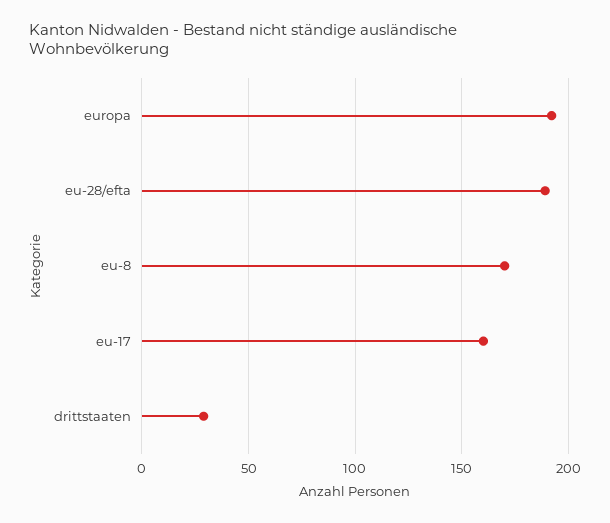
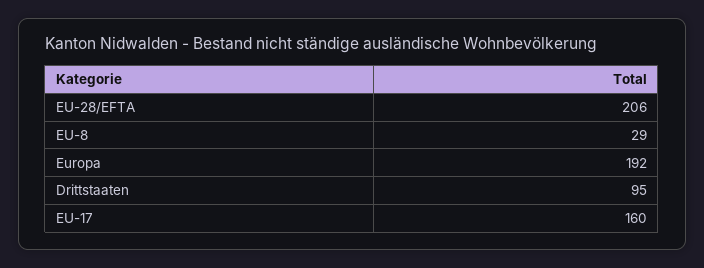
  {
    "europa": 192,
-   "eu-28/efta": 190,
+   "eu-28/efta": 206,
-   "eu-8": 170,
+   "eu-8": 29,
    "eu-17": 160,
-   "drittstaaten": 30
+   "drittstaaten": 95
  }

